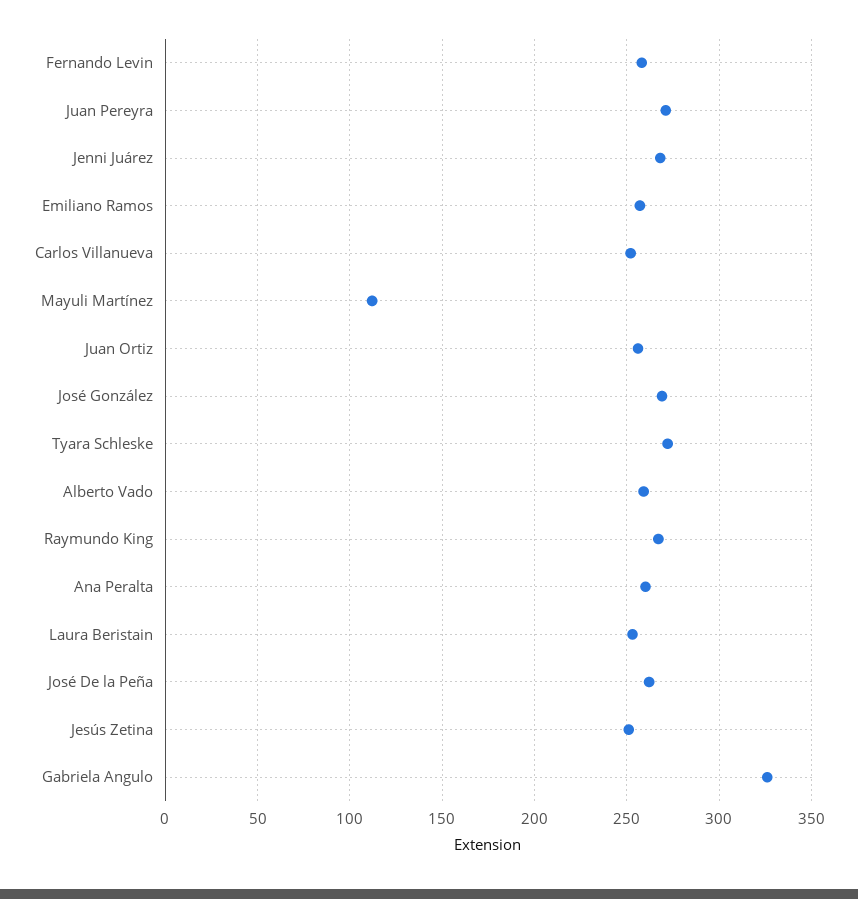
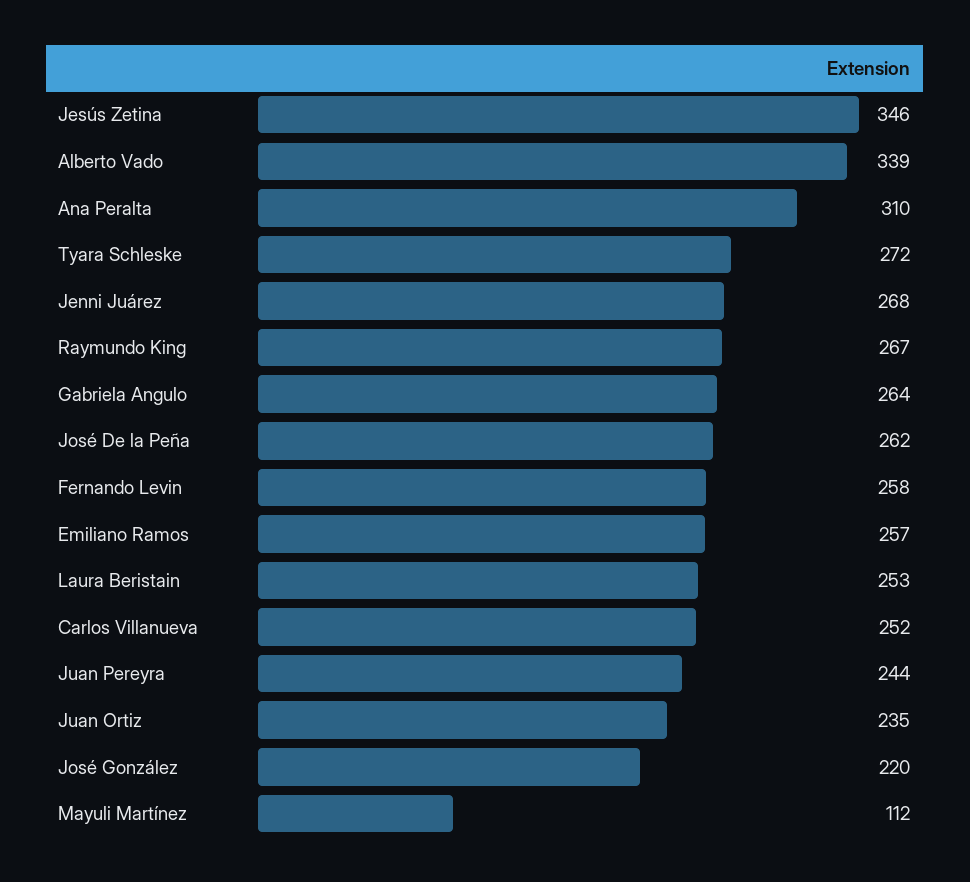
  {
    "Fernando Levin": 258,
-   "Juan Pereyra": 270,
+   "Juan Pereyra": 244,
    "Jenni Juárez": 268,
    "Emiliano Ramos": 257,
    "Carlos Villanueva": 252,
    "Mayuli Martínez": 112,
-   "Juan Ortiz": 255,
+   "Juan Ortiz": 235,
-   "José González": 270,
+   "José González": 220,
    "Tyara Schleske": 272,
-   "Alberto Vado": 260,
+   "Alberto Vado": 339,
    "Raymundo King": 267,
-   "Ana Peralta": 260,
+   "Ana Peralta": 310,
    "Laura Beristain": 253,
    "José De la Peña": 262,
-   "Jesús Zetina": 250,
+   "Jesús Zetina": 346,
-   "Gabriela Angulo": 325
+   "Gabriela Angulo": 264
  }

